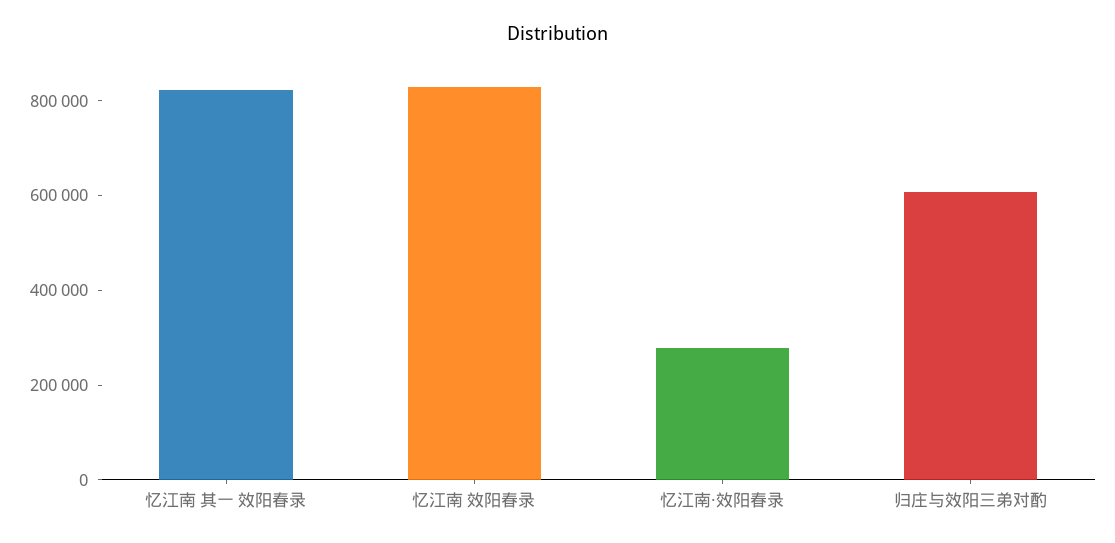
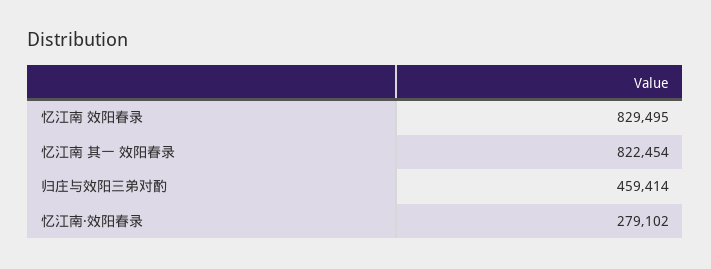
  {
    "忆江南 其一 效阳春录": 822454,
    "忆江南 效阳春录": 829495,
    "忆江南·效阳春录": 279102,
-   "归庄与效阳三弟对酌": 600000
+   "归庄与效阳三弟对酌": 459414
  }

